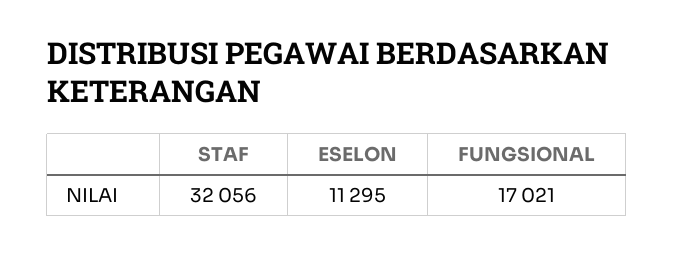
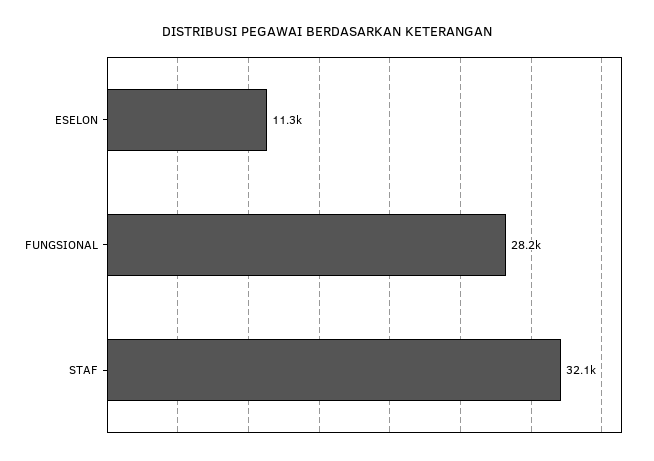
  {
    "STAF": 32056,
    "ESELON": 11295,
-   "FUNGSIONAL": 17021
+   "FUNGSIONAL": 28200
  }

